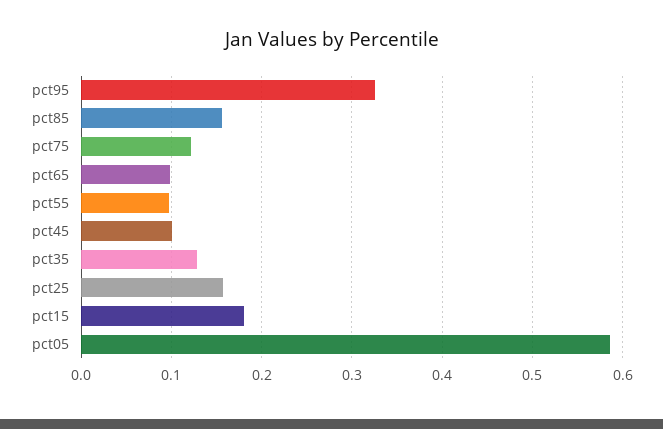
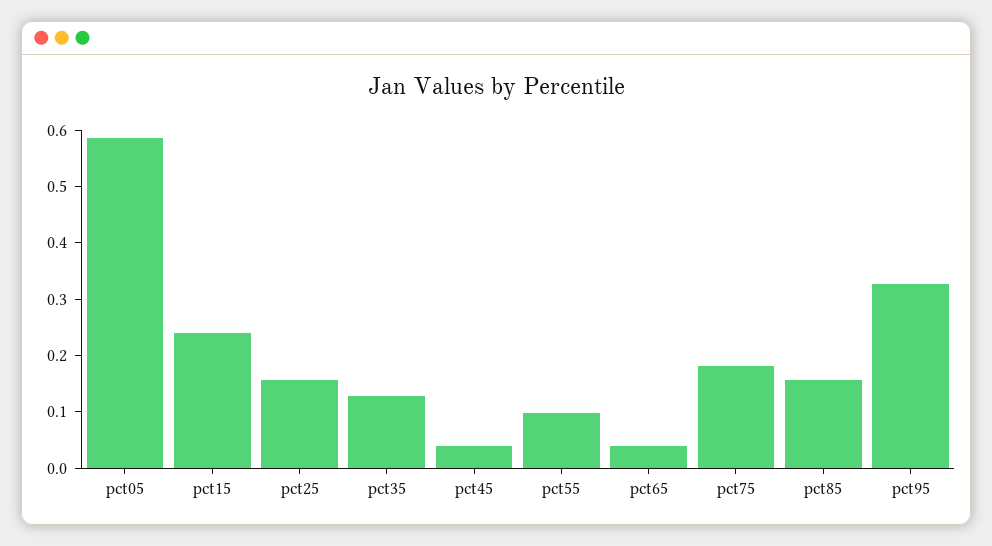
  {
    "pct95": 0.33,
    "pct85": 0.16,
-   "pct75": 0.12,
+   "pct75": 0.18,
-   "pct65": 0.1,
+   "pct65": 0.04,
    "pct55": 0.1,
-   "pct45": 0.1,
+   "pct45": 0.04,
    "pct35": 0.13,
    "pct25": 0.16,
-   "pct15": 0.18,
+   "pct15": 0.24,
    "pct05": 0.59
  }

